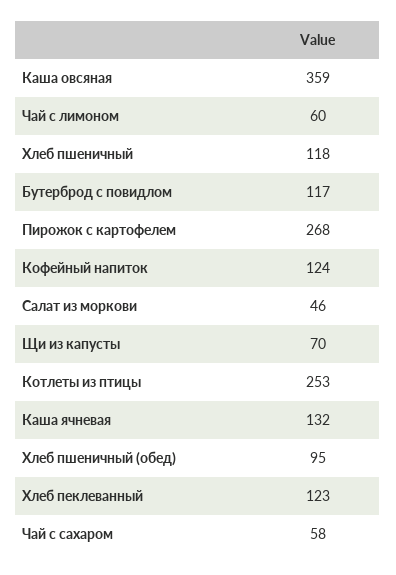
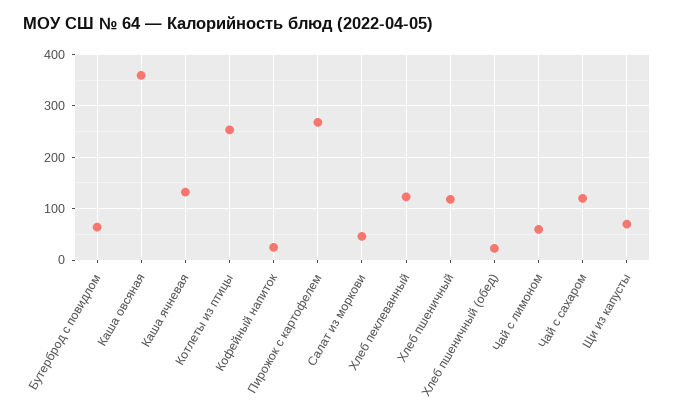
  {
    "Каша овсяная": 359,
    "Чай с лимоном": 60,
    "Хлеб пшеничный": 118,
-   "Бутерброд с повидлом": 117,
+   "Бутерброд с повидлом": 60,
    "Пирожок с картофелем": 268,
-   "Кофейный напиток": 124,
+   "Кофейный напиток": 20,
    "Салат из моркови": 46,
    "Щи из капусты": 70,
    "Котлеты из птицы": 253,
    "Каша ячневая": 132,
-   "Хлеб пшеничный (обед)": 95,
+   "Хлеб пшеничный (обед)": 20,
    "Хлеб пеклеванный": 123,
-   "Чай с сахаром": 58
+   "Чай с сахаром": 120
  }

